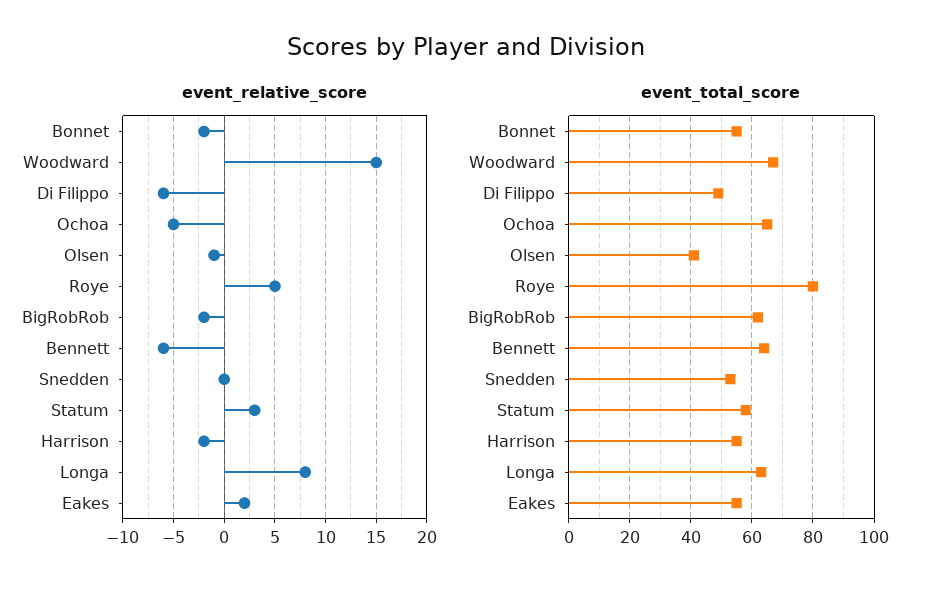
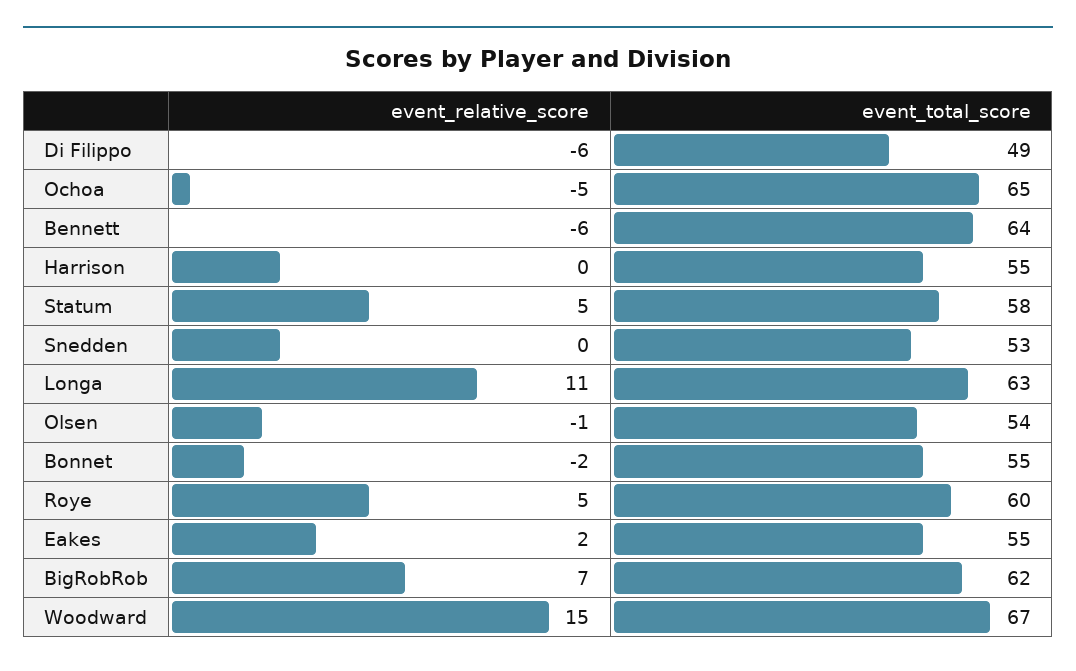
  {
    "event_relative_score": {
      "Bonnet": -2,
      "Woodward": 15,
      "Di Filippo": -6,
      "Ochoa": -5,
      "Olsen": -1,
      "Roye": 5,
-     "BigRobRob": -2,
+     "BigRobRob": 7,
      "Bennett": -6,
      "Snedden": 0,
-     "Statum": 3,
+     "Statum": 5,
-     "Harrison": -2,
+     "Harrison": 0,
-     "Longa": 8,
+     "Longa": 11,
      "Eakes": 2
    },
    "event_total_score": {
      "Bonnet": 55,
      "Woodward": 67,
      "Di Filippo": 49,
      "Ochoa": 65,
-     "Olsen": 40,
+     "Olsen": 54,
-     "Roye": 80,
+     "Roye": 60,
      "BigRobRob": 62,
      "Bennett": 64,
      "Snedden": 53,
      "Statum": 58,
      "Harrison": 55,
      "Longa": 63,
      "Eakes": 55
    }
  }

